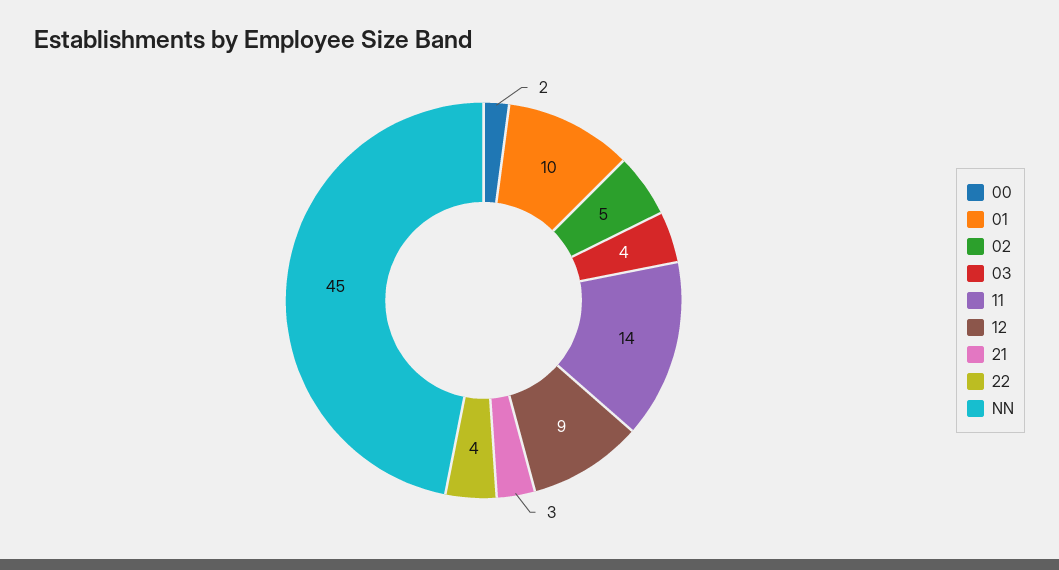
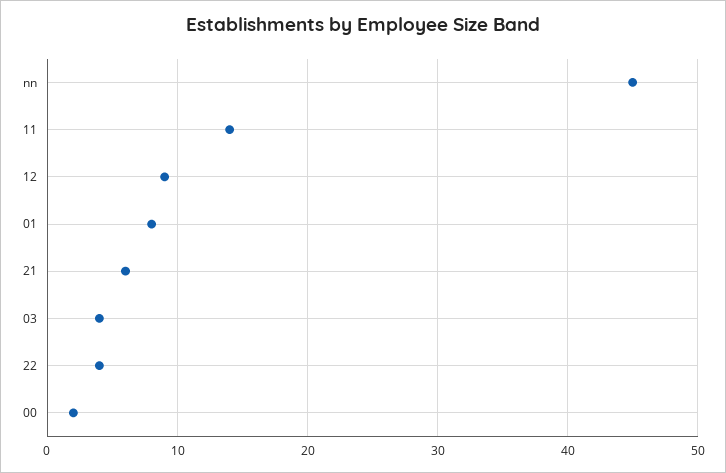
  {
    "00": 2,
-   "01": 10,
+   "01": 8,
-   "02": 5,
    "03": 4,
    "11": 14,
    "12": 9,
-   "21": 3,
+   "21": 6,
    "22": 4,
    "NN": 45
  }

